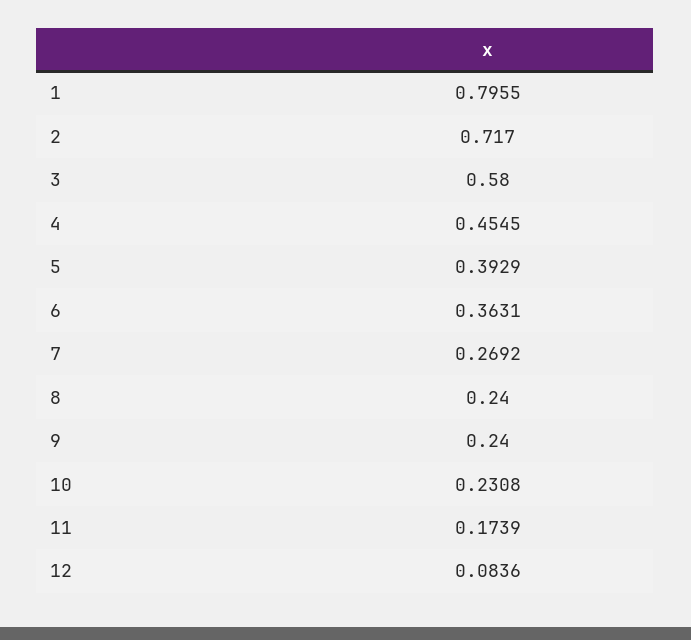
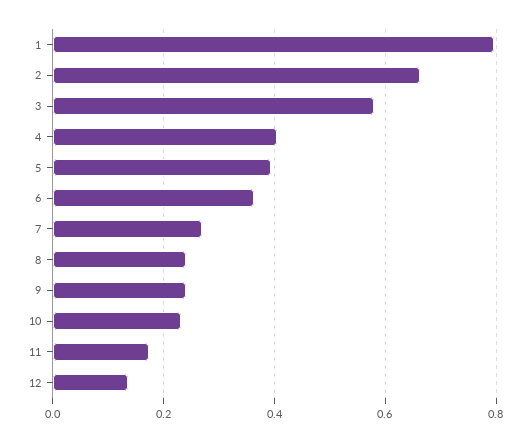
  {
    "1": 0.7955,
-   "2": 0.717,
+   "2": 0.66,
    "3": 0.58,
-   "4": 0.4545,
+   "4": 0.4,
    "5": 0.3929,
    "6": 0.3631,
    "7": 0.2692,
    "8": 0.24,
    "9": 0.24,
    "10": 0.2308,
    "11": 0.1739,
-   "12": 0.0836
+   "12": 0.14
  }

